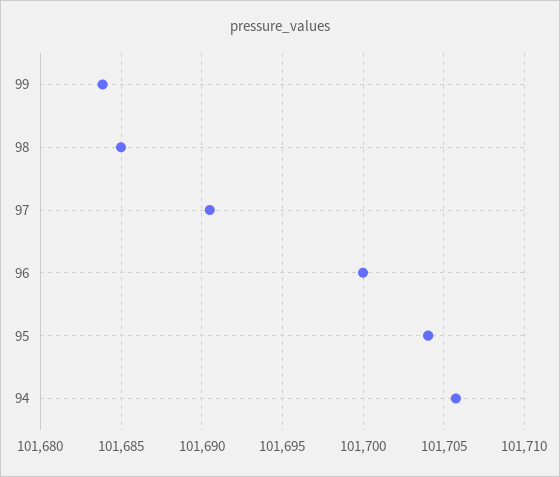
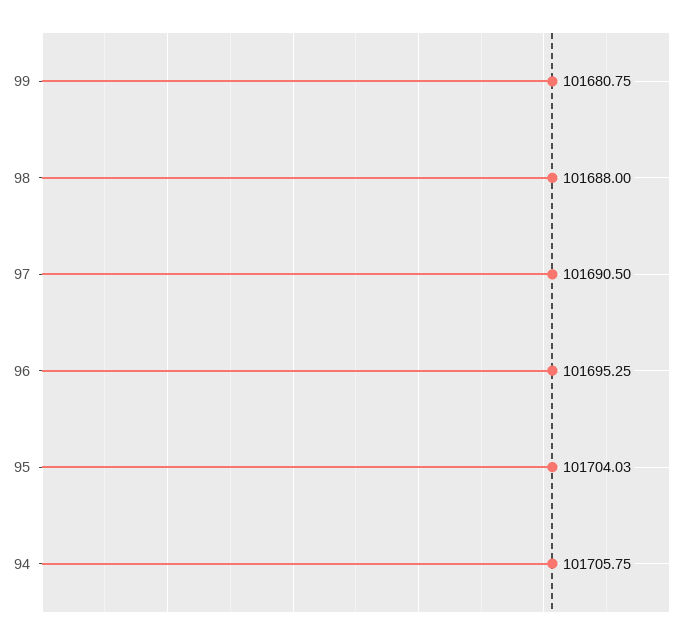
  {
-   "99": 101684,
+   "99": 101680.75,
-   "98": 101685,
+   "98": 101688,
    "97": 101690.5,
-   "96": 101700,
+   "96": 101695.25,
    "95": 101704.03,
    "94": 101705.75
  }

